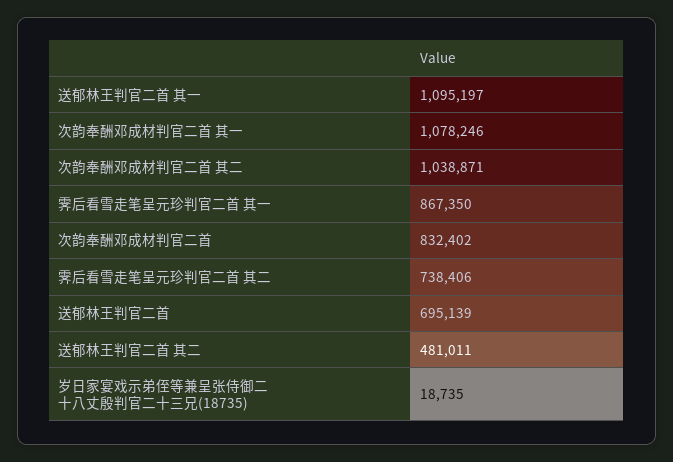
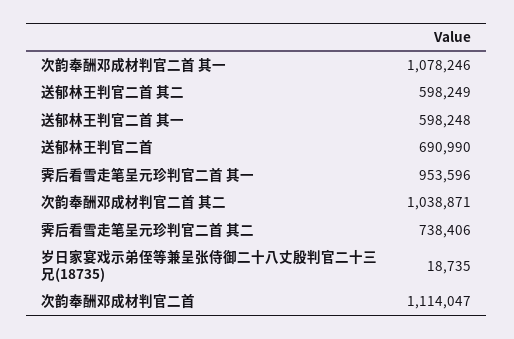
  {
-   "送郁林王判官二首 其一": 1095197,
+   "送郁林王判官二首 其一": 598248,
    "次韵奉酬邓成材判官二首 其一": 1078246,
    "次韵奉酬邓成材判官二首 其二": 1038871,
-   "霁后看雪走笔呈元珍判官二首 其一": 867350,
+   "霁后看雪走笔呈元珍判官二首 其一": 953596,
-   "次韵奉酬邓成材判官二首": 832402,
+   "次韵奉酬邓成材判官二首": 1114047,
    "霁后看雪走笔呈元珍判官二首 其二": 738406,
-   "送郁林王判官二首": 695139,
+   "送郁林王判官二首": 690990,
-   "送郁林王判官二首 其二": 481011,
+   "送郁林王判官二首 其二": 598249,
    "岁日家宴戏示弟侄等兼呈张侍御二十八丈殷判官二十三兄(18735)": 18735
  }

